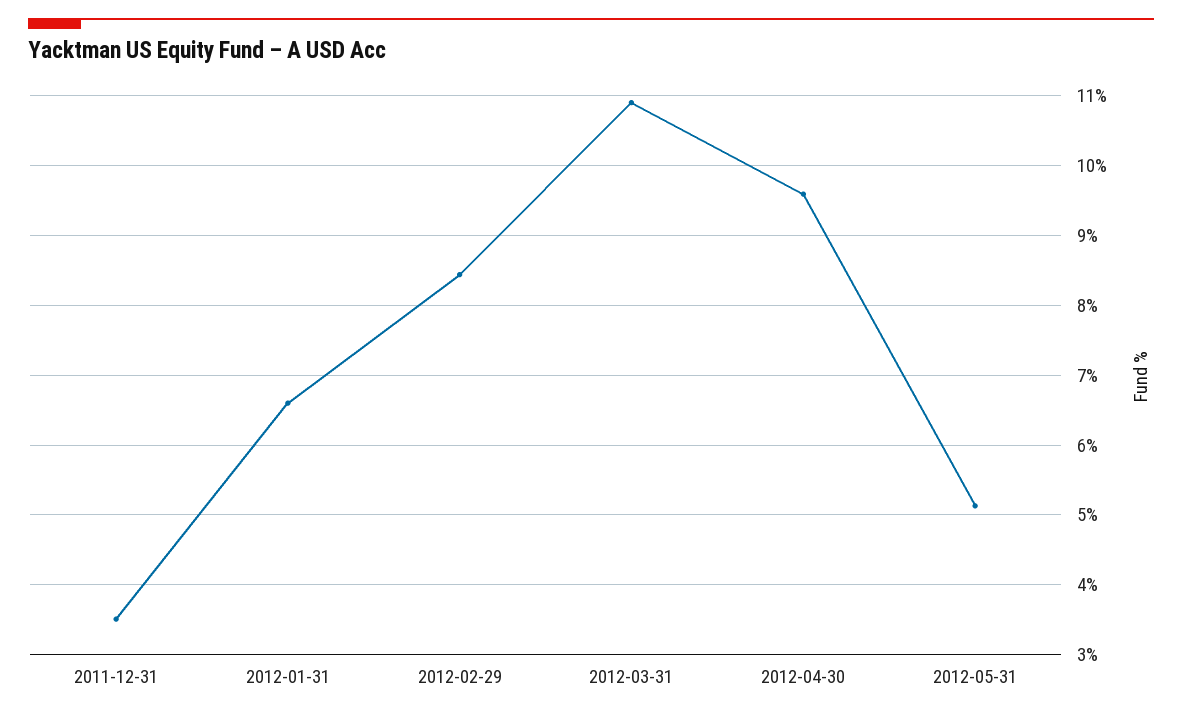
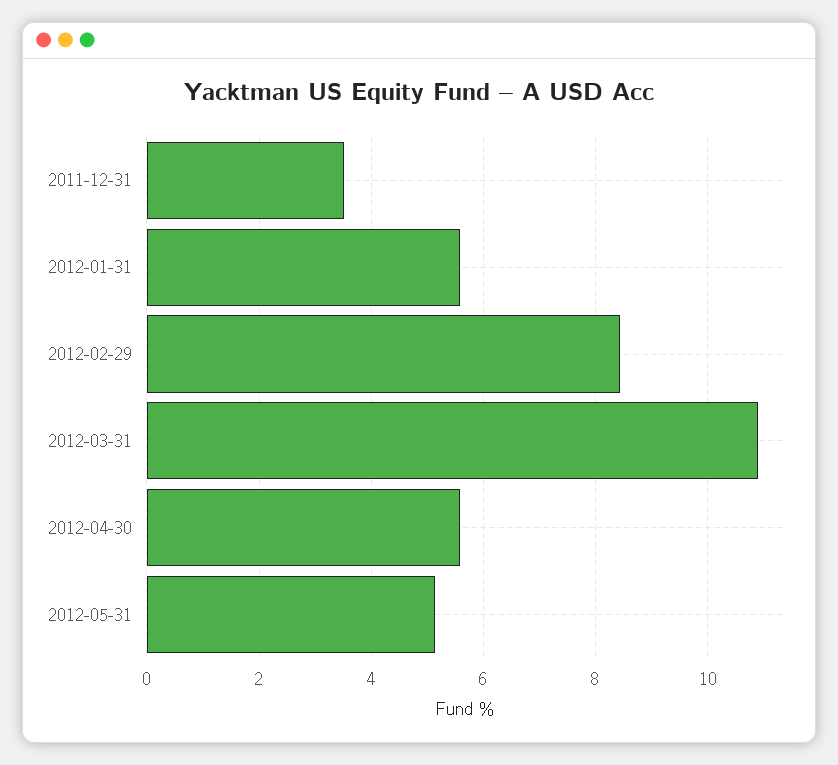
  {
    "2011-12-31": 3.5,
-   "2012-01-31": 6.6,
+   "2012-01-31": 5.6,
    "2012-02-29": 8.4,
    "2012-03-31": 10.9,
-   "2012-04-30": 9.6,
+   "2012-04-30": 5.6,
    "2012-05-31": 5.1
  }

